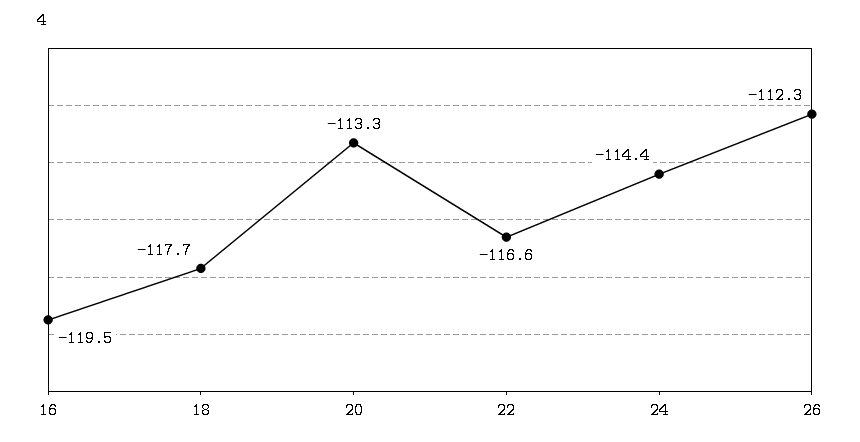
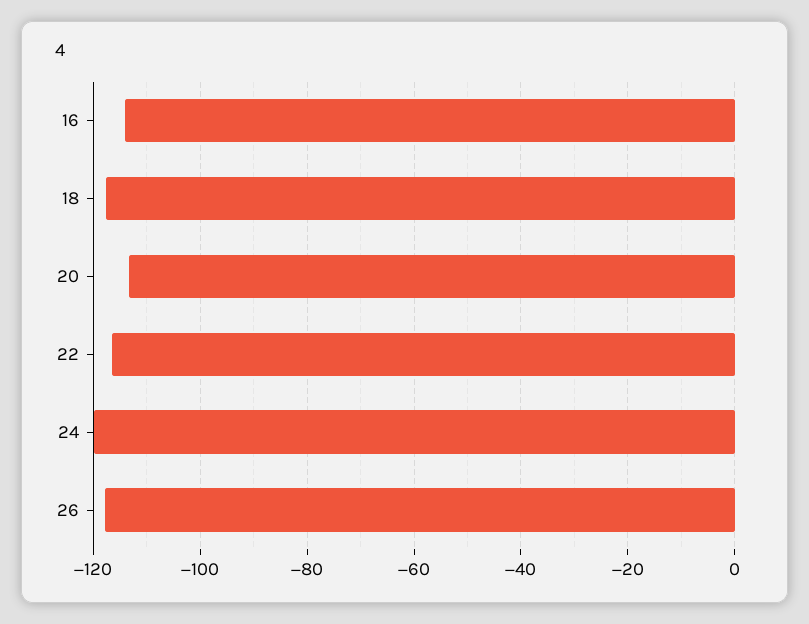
  {
-   "16": -119.5,
+   "16": -114,
    "18": -117.7,
    "20": -113.3,
    "22": -116.6,
-   "24": -114.4,
+   "24": -120,
-   "26": -112.3
+   "26": -118
  }

